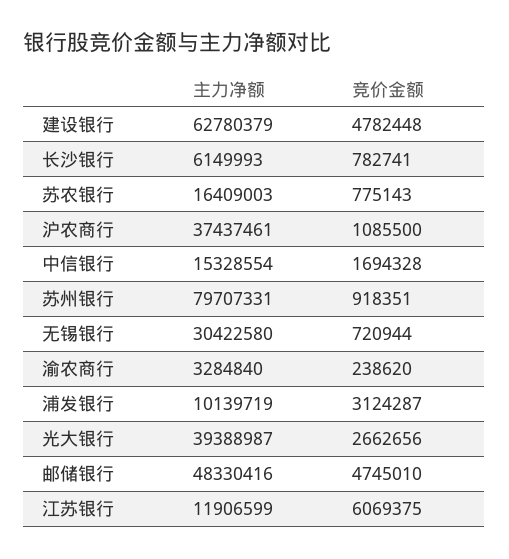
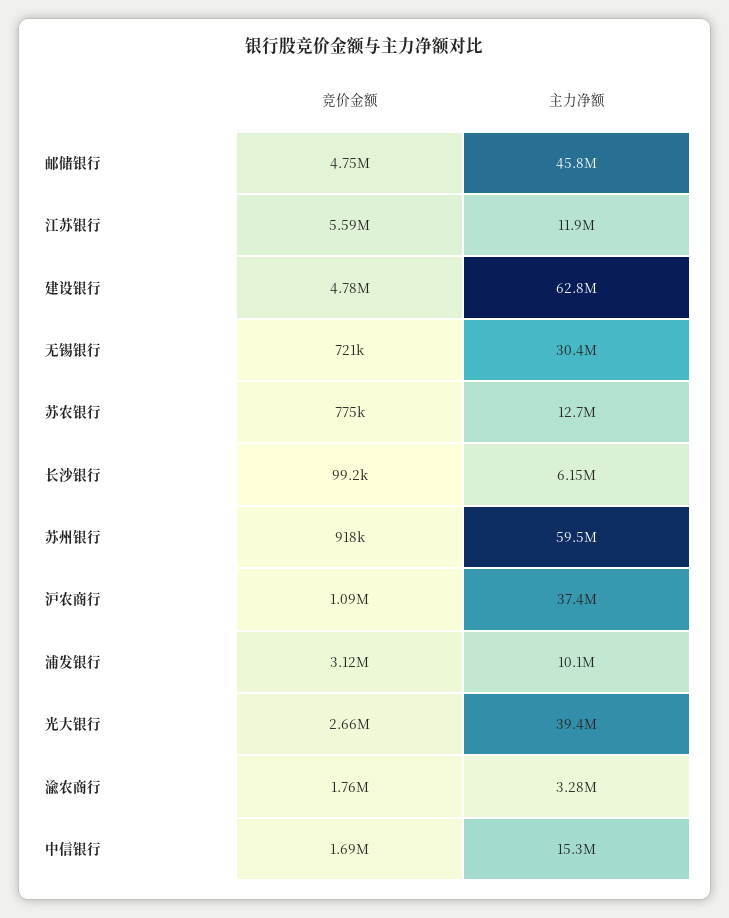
  {
    "主力净额": {
      "建设银行": 62780379,
      "长沙银行": 6149993,
-     "苏农银行": 16409003,
+     "苏农银行": 12700000,
      "沪农商行": 37437461,
      "中信银行": 15328554,
-     "苏州银行": 79707331,
+     "苏州银行": 59500000,
      "无锡银行": 30422580,
      "渝农商行": 3284840,
      "浦发银行": 10139719,
      "光大银行": 39388987,
-     "邮储银行": 48330416,
+     "邮储银行": 45800000,
      "江苏银行": 11906599
    },
    "竞价金额": {
      "建设银行": 4782448,
-     "长沙银行": 782741,
+     "长沙银行": 99200,
      "苏农银行": 775143,
      "沪农商行": 1085500,
      "中信银行": 1694328,
      "苏州银行": 918351,
      "无锡银行": 720944,
-     "渝农商行": 238620,
+     "渝农商行": 1760000,
      "浦发银行": 3124287,
      "光大银行": 2662656,
      "邮储银行": 4745010,
-     "江苏银行": 6069375
+     "江苏银行": 5590000
    }
  }

